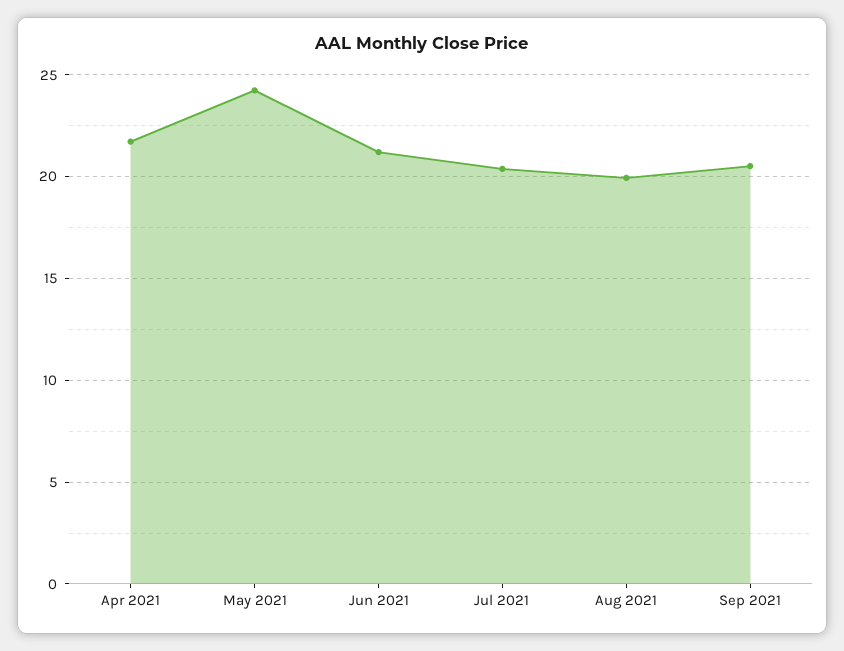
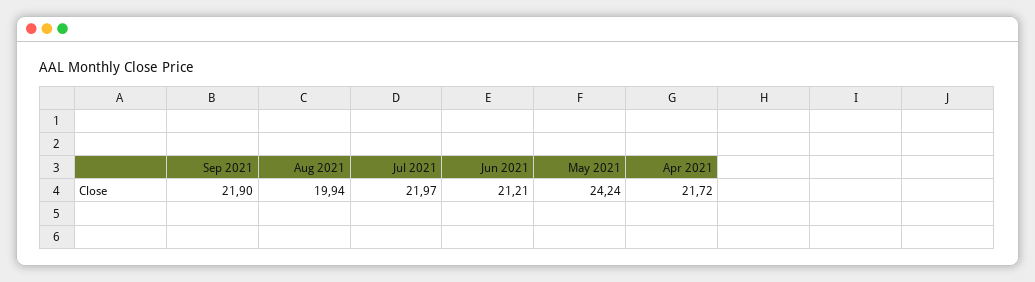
  {
    "Apr 2021": 21.72,
    "May 2021": 24.24,
    "Jun 2021": 21.21,
-   "Jul 2021": 20.5,
+   "Jul 2021": 21.97,
    "Aug 2021": 19.94,
-   "Sep 2021": 20.5
+   "Sep 2021": 21.9
  }

